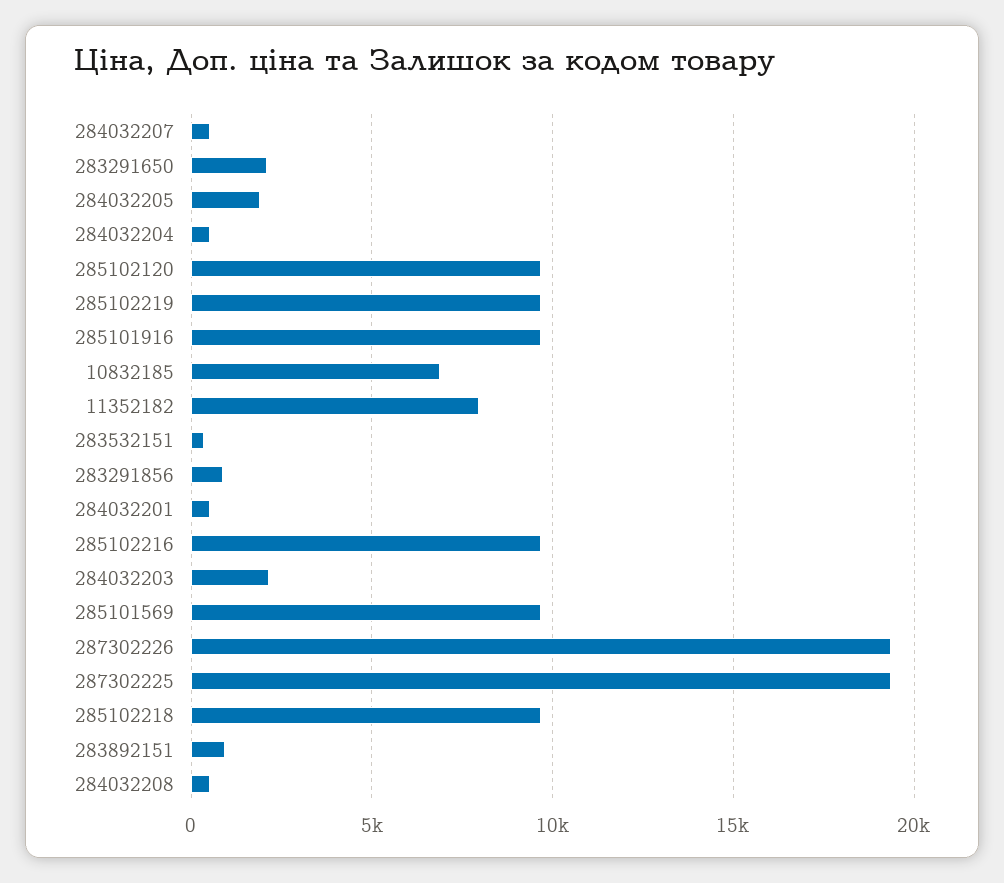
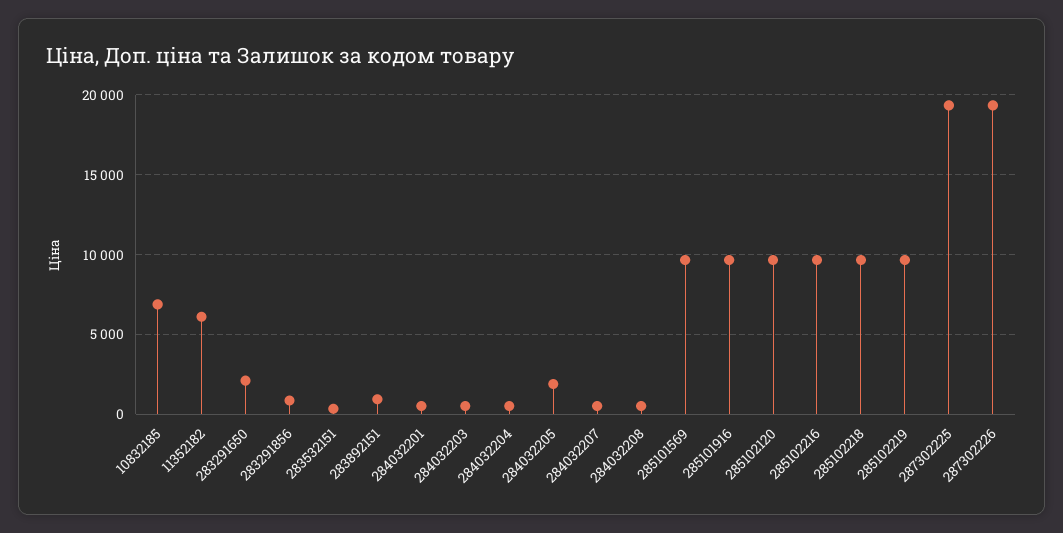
  {
    "284032207": 500,
    "283291650": 2000,
    "284032205": 2000,
    "284032204": 500,
    "285102120": 9500,
    "285102219": 9500,
    "285101916": 9500,
    "10832185": 7000,
-   "11352182": 8000,
+   "11352182": 6000,
    "283532151": 500,
    "283291856": 1000,
    "284032201": 500,
    "285102216": 9500,
-   "284032203": 2000,
+   "284032203": 500,
    "285101569": 9500,
    "287302226": 19500,
    "287302225": 19500,
    "285102218": 9500,
    "283892151": 1000,
    "284032208": 500
  }

